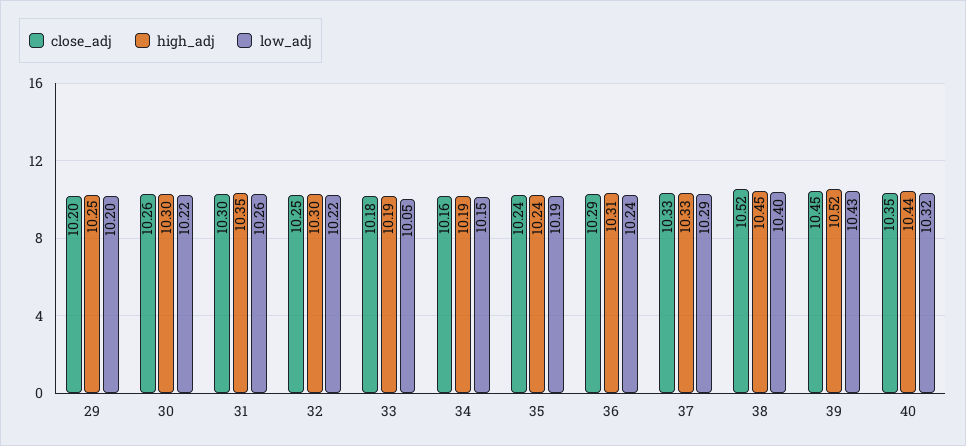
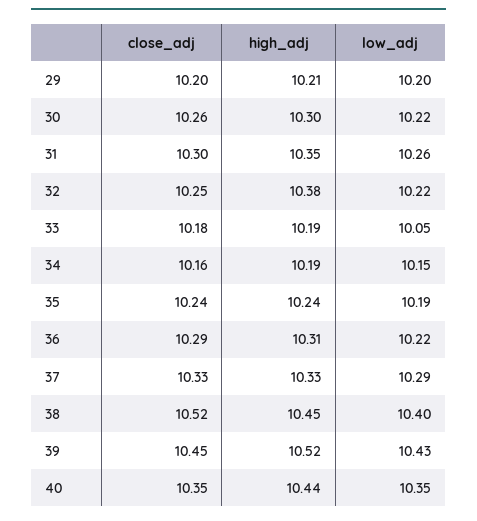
  {
    "close_adj": {
      "29": 10.2,
      "30": 10.26,
      "31": 10.3,
      "32": 10.25,
      "33": 10.18,
      "34": 10.16,
      "35": 10.24,
      "36": 10.29,
      "37": 10.33,
      "38": 10.52,
      "39": 10.45,
      "40": 10.35
    },
    "high_adj": {
-     "29": 10.25,
+     "29": 10.21,
      "30": 10.3,
      "31": 10.35,
-     "32": 10.3,
+     "32": 10.38,
      "33": 10.19,
      "34": 10.19,
      "35": 10.24,
      "36": 10.31,
      "37": 10.33,
      "38": 10.45,
      "39": 10.52,
      "40": 10.44
    },
    "low_adj": {
      "29": 10.2,
      "30": 10.22,
      "31": 10.26,
      "32": 10.22,
      "33": 10.05,
      "34": 10.15,
      "35": 10.19,
-     "36": 10.24,
+     "36": 10.22,
      "37": 10.29,
      "38": 10.4,
      "39": 10.43,
-     "40": 10.32
+     "40": 10.35
    }
  }

